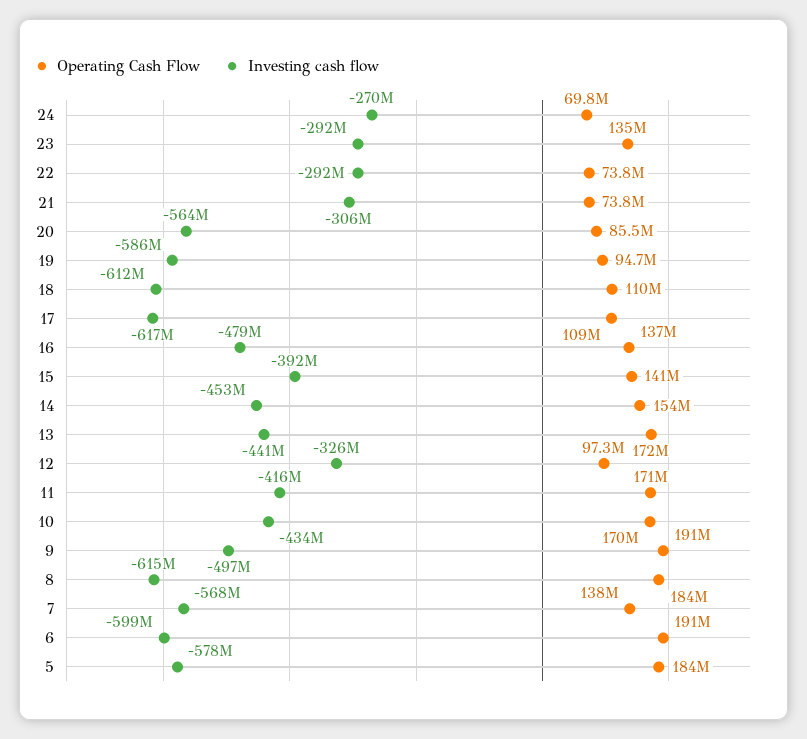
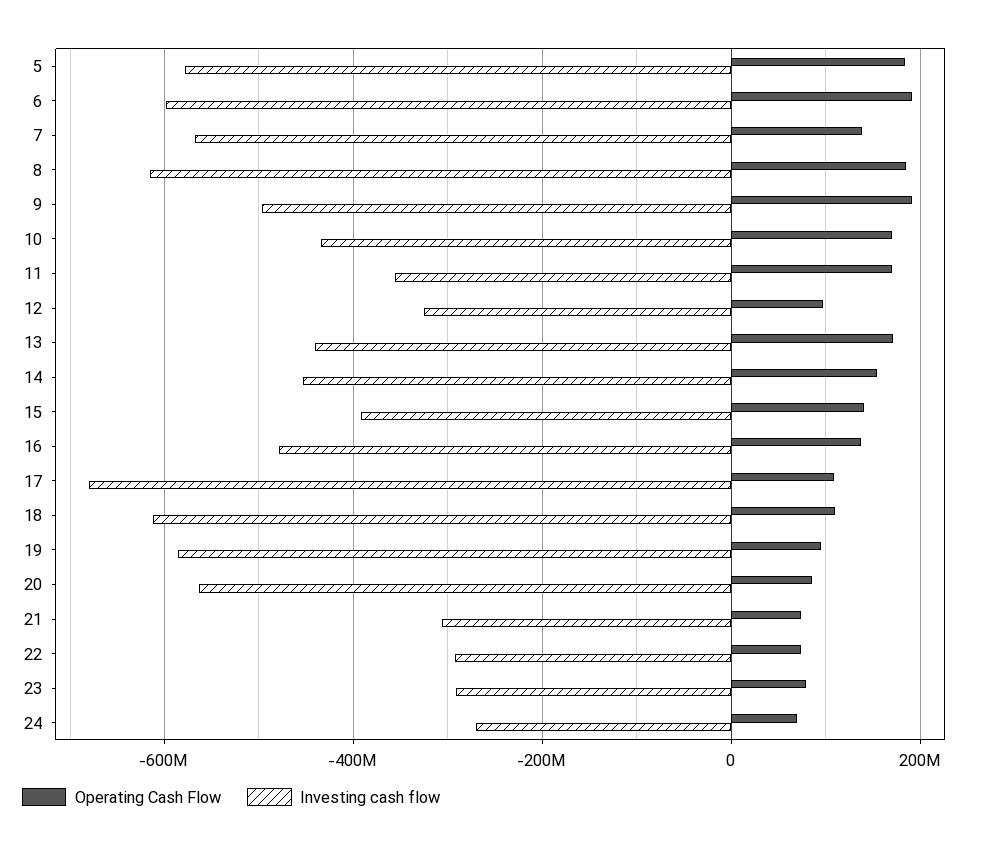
  {
    "Operating Cash Flow": {
      "24": 69800000,
-     "23": 135000000,
+     "23": 80000000,
      "22": 73800000,
      "21": 73800000,
      "20": 85500000,
      "19": 94700000,
      "18": 110000000,
      "17": 109000000,
      "16": 137000000,
      "15": 141000000,
      "14": 154000000,
      "13": 172000000,
      "12": 97300000,
      "11": 171000000,
      "10": 170000000,
      "9": 191000000,
      "8": 184000000,
      "7": 138000000,
      "6": 191000000,
      "5": 184000000
    },
    "Investing cash flow": {
      "24": -270000000,
      "23": -292000000,
      "22": -292000000,
      "21": -306000000,
      "20": -564000000,
      "19": -586000000,
      "18": -612000000,
-     "17": -617000000,
+     "17": -680000000,
      "16": -479000000,
      "15": -392000000,
      "14": -453000000,
      "13": -441000000,
      "12": -326000000,
-     "11": -416000000,
+     "11": -360000000,
      "10": -434000000,
      "9": -497000000,
      "8": -615000000,
      "7": -568000000,
      "6": -599000000,
      "5": -578000000
    }
  }

